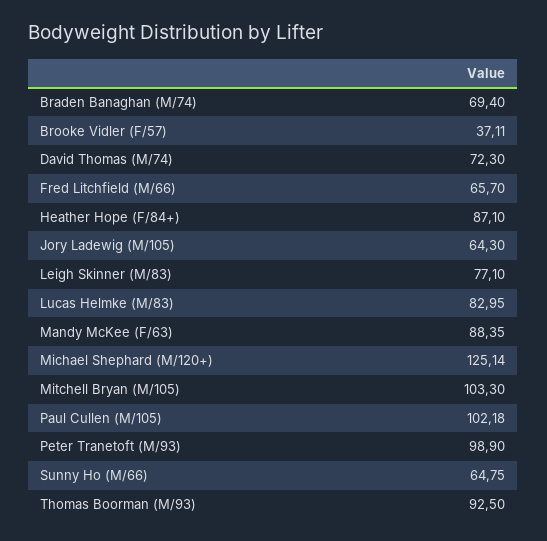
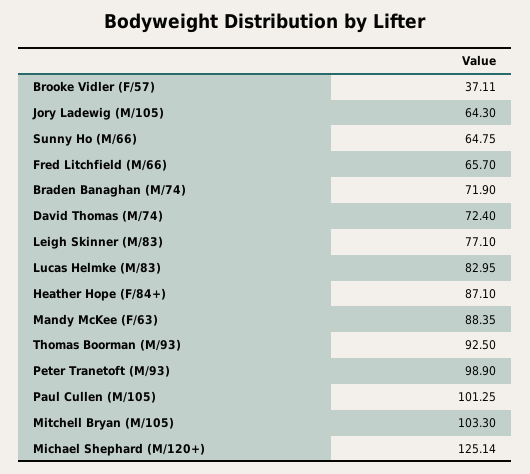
  {
-   "Braden Banaghan (M/74)": 69.4,
+   "Braden Banaghan (M/74)": 71.9,
    "Brooke Vidler (F/57)": 37.11,
-   "David Thomas (M/74)": 72.3,
+   "David Thomas (M/74)": 72.4,
    "Fred Litchfield (M/66)": 65.7,
    "Heather Hope (F/84+)": 87.1,
    "Jory Ladewig (M/105)": 64.3,
    "Leigh Skinner (M/83)": 77.1,
    "Lucas Helmke (M/83)": 82.95,
    "Mandy McKee (F/63)": 88.35,
    "Michael Shephard (M/120+)": 125.14,
    "Mitchell Bryan (M/105)": 103.3,
-   "Paul Cullen (M/105)": 102.18,
+   "Paul Cullen (M/105)": 101.25,
    "Peter Tranetoft (M/93)": 98.9,
    "Sunny Ho (M/66)": 64.75,
    "Thomas Boorman (M/93)": 92.5
  }

